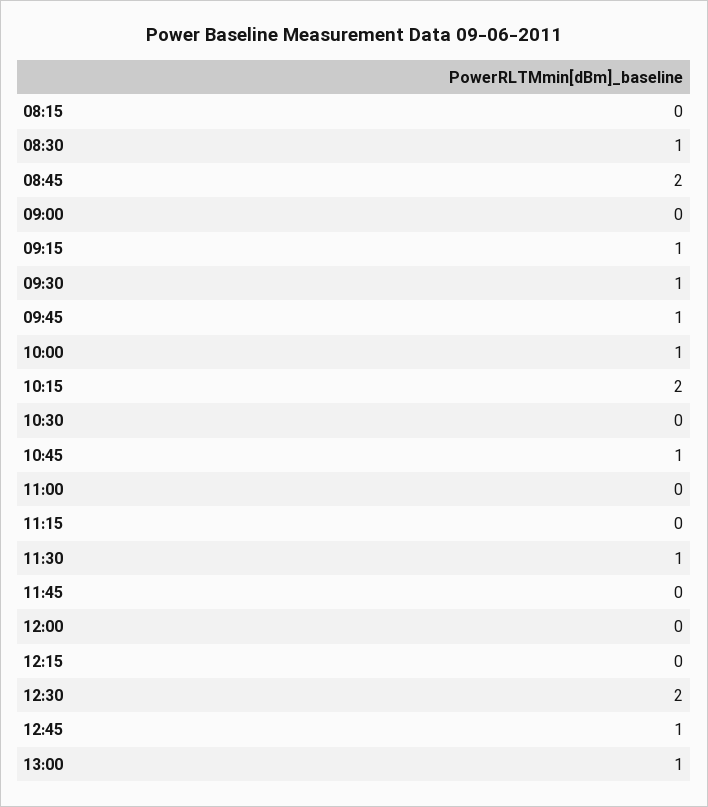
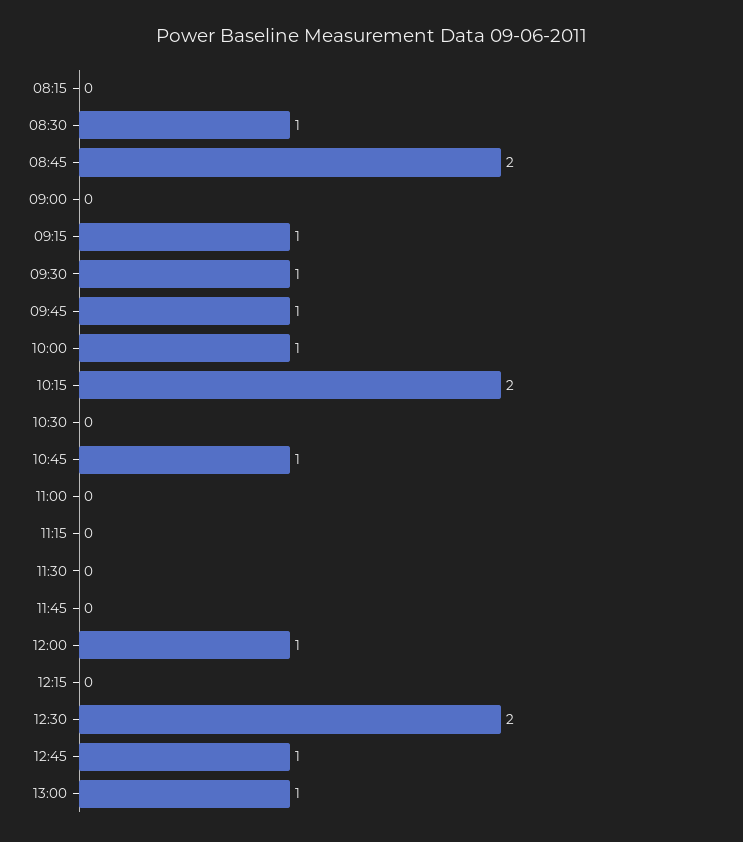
  {
    "08:15": 0,
    "08:30": 1,
    "08:45": 2,
    "09:00": 0,
    "09:15": 1,
    "09:30": 1,
    "09:45": 1,
    "10:00": 1,
    "10:15": 2,
    "10:30": 0,
    "10:45": 1,
    "11:00": 0,
    "11:15": 0,
-   "11:30": 1,
+   "11:30": 0,
    "11:45": 0,
-   "12:00": 0,
+   "12:00": 1,
    "12:15": 0,
    "12:30": 2,
    "12:45": 1,
    "13:00": 1
  }

